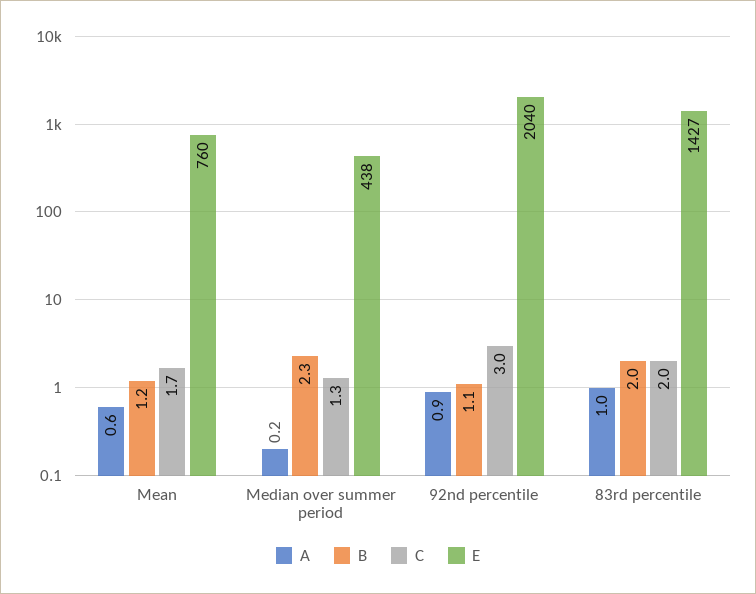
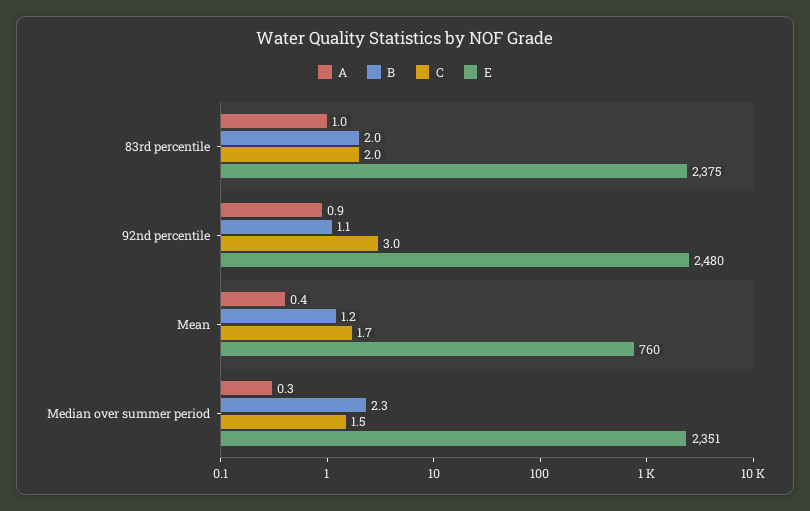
  {
    "A": {
-     "Mean": 0.6,
+     "Mean": 0.4,
-     "Median over summer period": 0.2,
+     "Median over summer period": 0.3,
      "92nd percentile": 0.9,
      "83rd percentile": 1
    },
    "B": {
      "Mean": 1.2,
      "Median over summer period": 2.3,
      "92nd percentile": 1.1,
      "83rd percentile": 2
    },
    "C": {
      "Mean": 1.7,
-     "Median over summer period": 1.3,
+     "Median over summer period": 1.5,
      "92nd percentile": 3,
      "83rd percentile": 2
    },
    "E": {
      "Mean": 760,
-     "Median over summer period": 438,
+     "Median over summer period": 2351,
-     "92nd percentile": 2040,
+     "92nd percentile": 2480,
-     "83rd percentile": 1427
+     "83rd percentile": 2375
    }
  }

